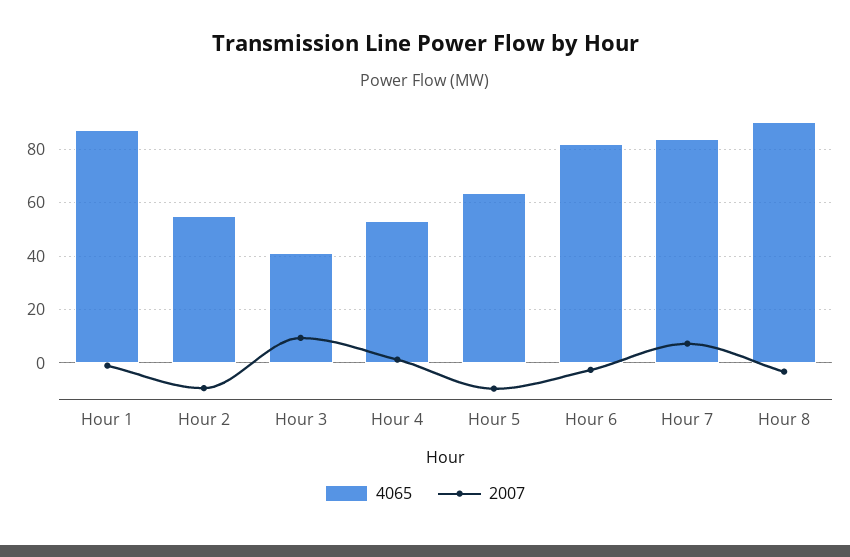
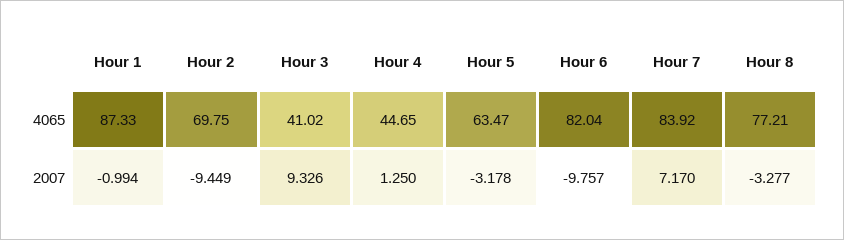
  {
    "4065": {
      "Hour 1": 87.33,
-     "Hour 2": 55,
+     "Hour 2": 69.75,
      "Hour 3": 41.02,
-     "Hour 4": 52.5,
+     "Hour 4": 44.65,
      "Hour 5": 63.47,
      "Hour 6": 82.04,
      "Hour 7": 83.92,
-     "Hour 8": 90
+     "Hour 8": 77.21
    },
    "2007": {
      "Hour 1": -0.994,
      "Hour 2": -9.449,
      "Hour 3": 9.326,
      "Hour 4": 1.25,
-     "Hour 5": -10,
+     "Hour 5": -3.178,
-     "Hour 6": -2.5,
+     "Hour 6": -9.757,
      "Hour 7": 7.17,
      "Hour 8": -3.277
    }
  }

